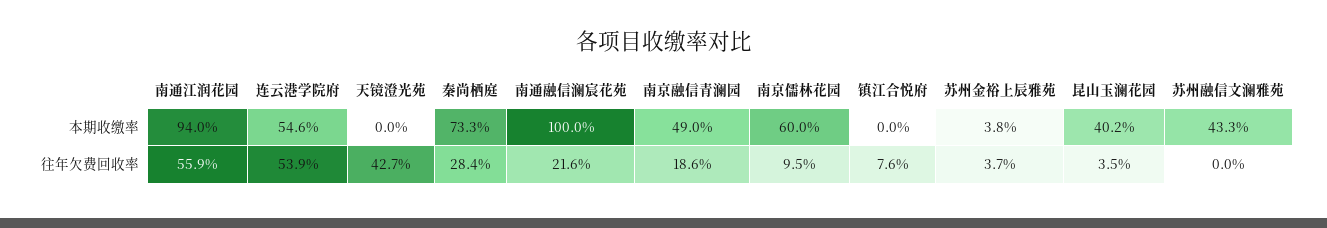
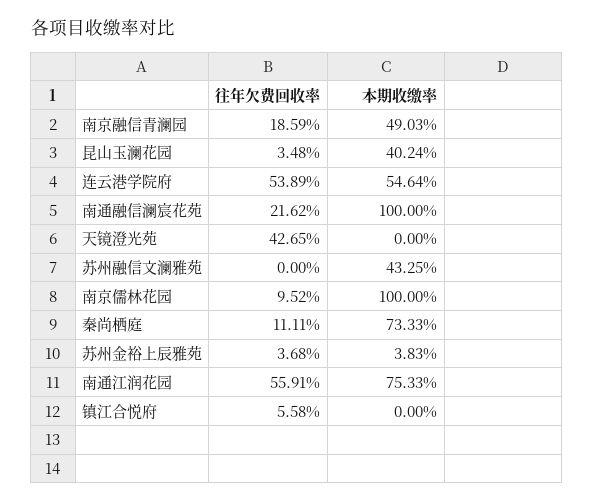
  {
    "南通江润花园": {
-     "本期收缴率": 94,
+     "本期收缴率": 75.33,
      "往年欠费回收率": 55.91
    },
    "连云港学院府": {
      "本期收缴率": 54.64,
      "往年欠费回收率": 53.89
    },
    "天镜澄光苑": {
      "本期收缴率": 0,
      "往年欠费回收率": 42.65
    },
    "秦尚栖庭": {
      "本期收缴率": 73.33,
-     "往年欠费回收率": 28.4
+     "往年欠费回收率": 11.11
    },
    "南通融信澜宸花苑": {
      "本期收缴率": 100,
      "往年欠费回收率": 21.62
    },
    "南京融信青澜园": {
      "本期收缴率": 49.03,
      "往年欠费回收率": 18.59
    },
    "南京儒林花园": {
-     "本期收缴率": 60,
+     "本期收缴率": 100,
      "往年欠费回收率": 9.52
    },
    "镇江合悦府": {
      "本期收缴率": 0,
-     "往年欠费回收率": 7.6
+     "往年欠费回收率": 5.58
    },
    "苏州金裕上辰雅苑": {
      "本期收缴率": 3.83,
      "往年欠费回收率": 3.68
    },
    "昆山玉澜花园": {
      "本期收缴率": 40.24,
      "往年欠费回收率": 3.48
    },
    "苏州融信文澜雅苑": {
      "本期收缴率": 43.25,
      "往年欠费回收率": 0
    }
  }

